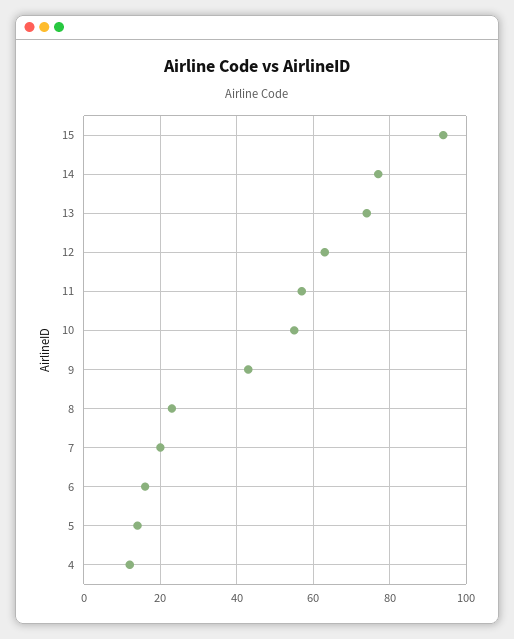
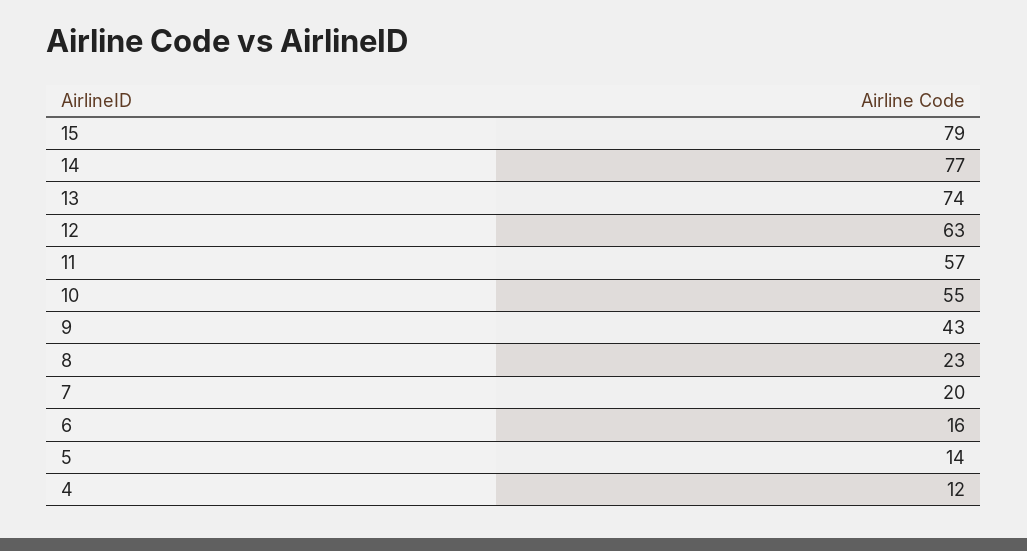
  {
-   "15": 95,
+   "15": 79,
    "14": 77,
    "13": 74,
    "12": 63,
    "11": 57,
    "10": 55,
    "9": 43,
    "8": 23,
    "7": 20,
    "6": 16,
    "5": 14,
    "4": 12
  }

